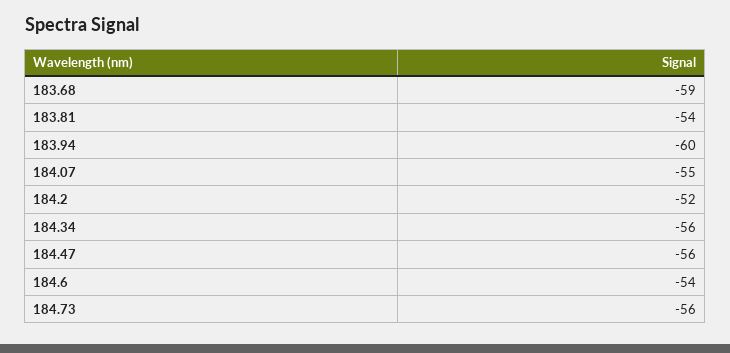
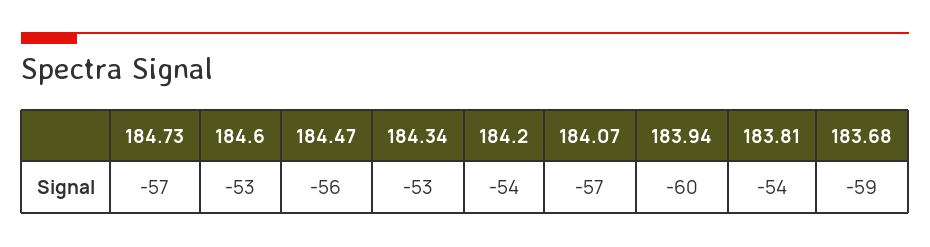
  {
    "183.68": -59,
    "183.81": -54,
    "183.94": -60,
-   "184.07": -55,
+   "184.07": -57,
-   "184.2": -52,
+   "184.2": -54,
-   "184.34": -56,
+   "184.34": -53,
    "184.47": -56,
-   "184.6": -54,
+   "184.6": -53,
-   "184.73": -56
+   "184.73": -57
  }

